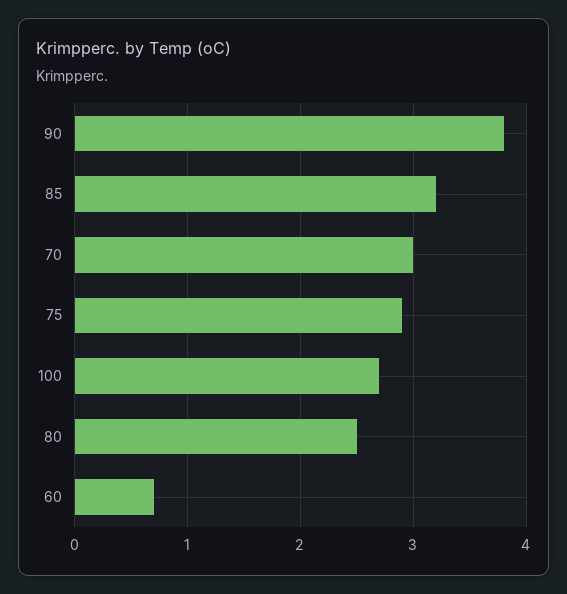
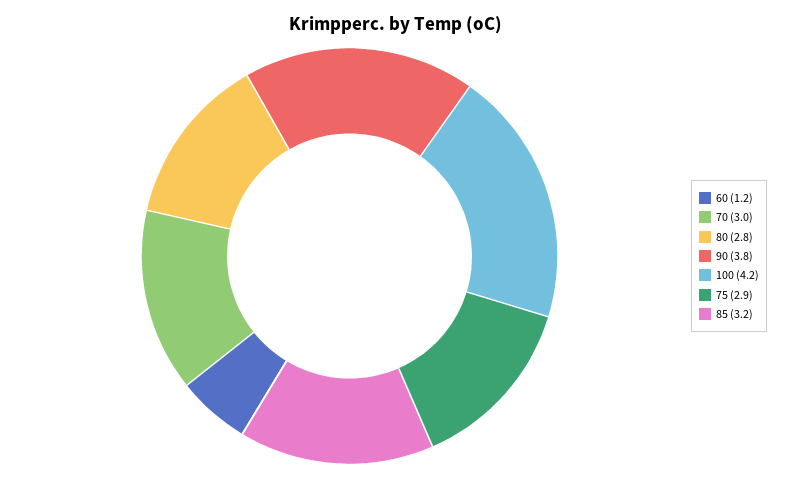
  {
    "90": 3.8,
    "85": 3.2,
    "70": 3,
    "75": 2.9,
-   "100": 2.7,
+   "100": 4.2,
-   "80": 2.5,
+   "80": 2.8,
-   "60": 0.7
+   "60": 1.2
  }

